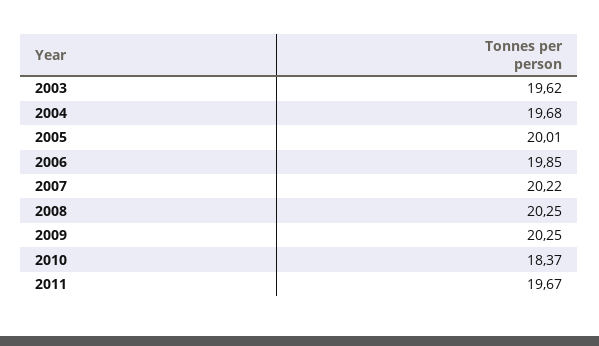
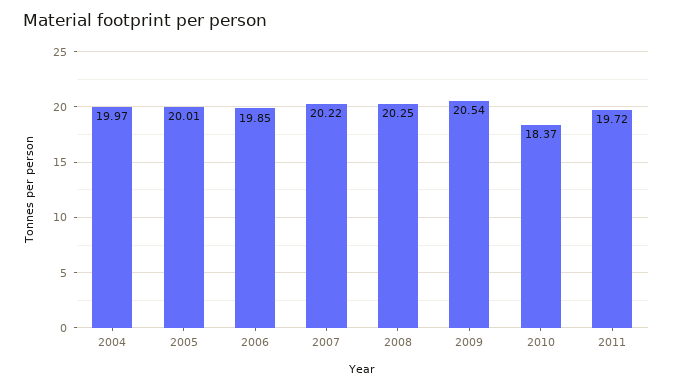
  {
-   "2003": 19.62,
-   "2004": 19.68,
+   "2004": 19.97,
    "2005": 20.01,
    "2006": 19.85,
    "2007": 20.22,
    "2008": 20.25,
-   "2009": 20.25,
+   "2009": 20.54,
    "2010": 18.37,
-   "2011": 19.67
+   "2011": 19.72
  }

